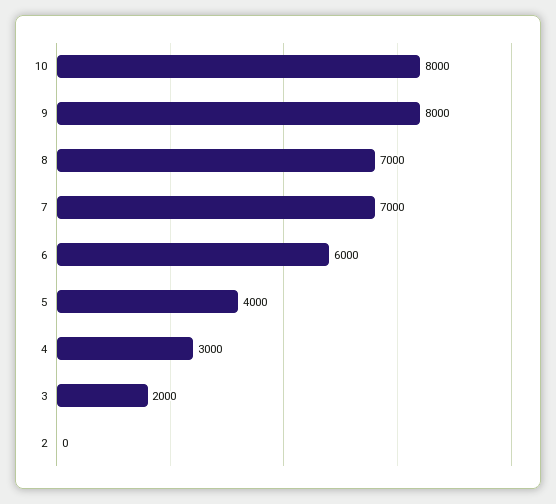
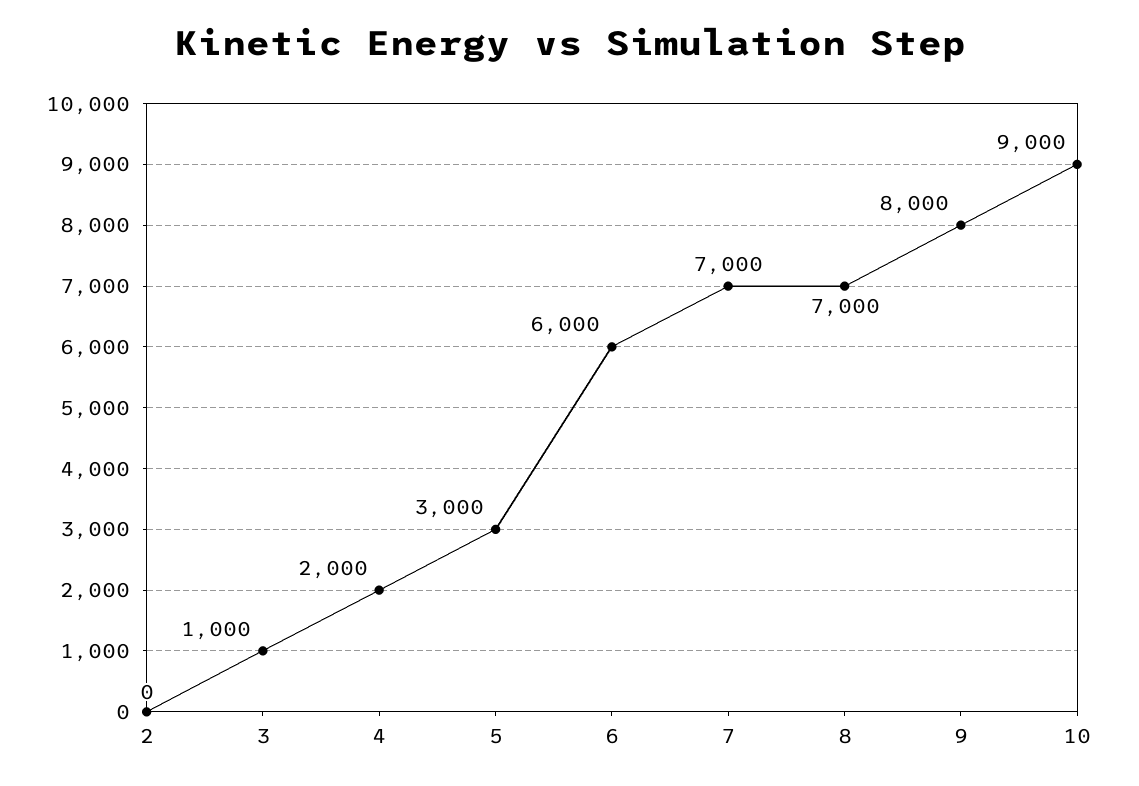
  {
-   "10": 8000,
+   "10": 9000,
    "9": 8000,
    "8": 7000,
    "7": 7000,
    "6": 6000,
-   "5": 4000,
+   "5": 3000,
-   "4": 3000,
+   "4": 2000,
-   "3": 2000,
+   "3": 1000,
    "2": 0
  }

